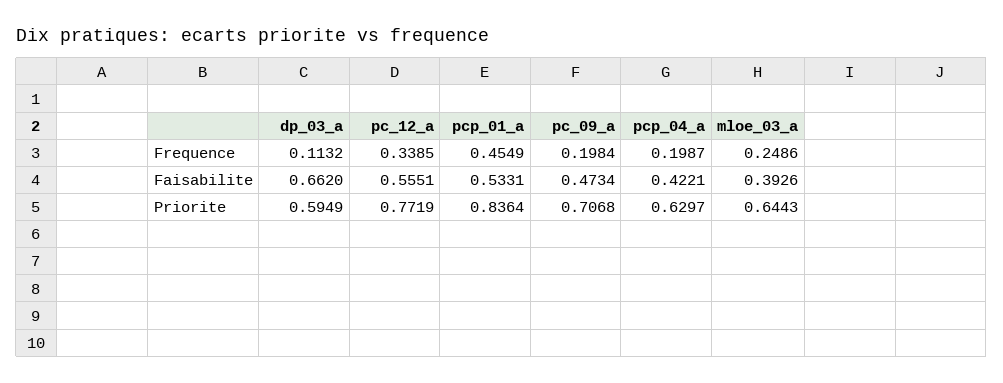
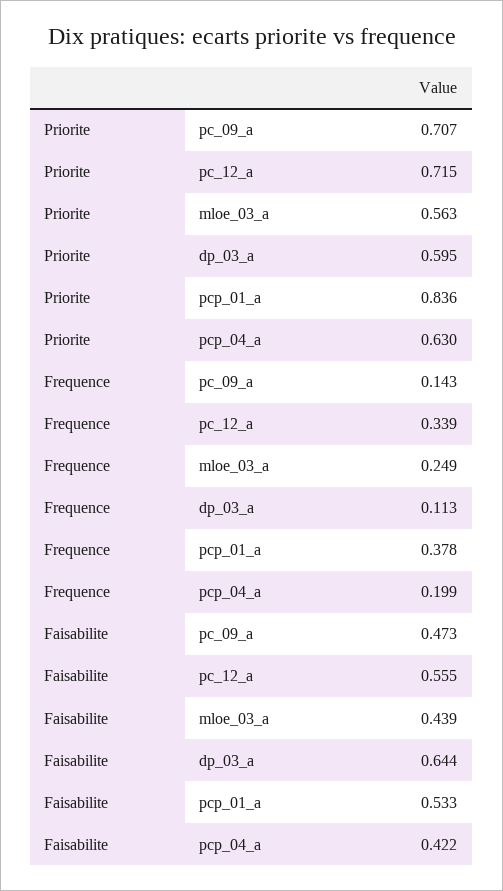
  {
    "dp_03_a": {
      "Frequence": 0.1132,
-     "Faisabilite": 0.662,
+     "Faisabilite": 0.644,
      "Priorite": 0.5949
    },
    "pc_12_a": {
      "Frequence": 0.3385,
      "Faisabilite": 0.5551,
-     "Priorite": 0.7719
+     "Priorite": 0.715
    },
    "pcp_01_a": {
-     "Frequence": 0.4549,
+     "Frequence": 0.378,
      "Faisabilite": 0.5331,
      "Priorite": 0.8364
    },
    "pc_09_a": {
-     "Frequence": 0.1984,
+     "Frequence": 0.143,
      "Faisabilite": 0.4734,
      "Priorite": 0.7068
    },
    "pcp_04_a": {
      "Frequence": 0.1987,
      "Faisabilite": 0.4221,
      "Priorite": 0.6297
    },
    "mloe_03_a": {
      "Frequence": 0.2486,
-     "Faisabilite": 0.3926,
+     "Faisabilite": 0.439,
-     "Priorite": 0.6443
+     "Priorite": 0.563
    }
  }

